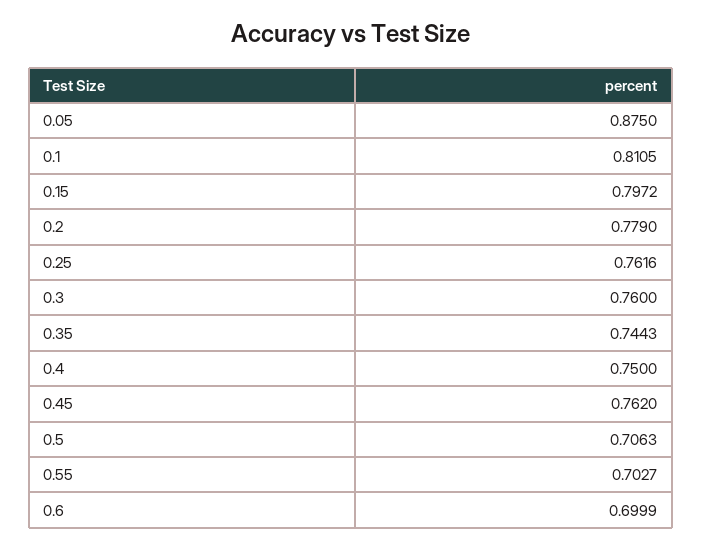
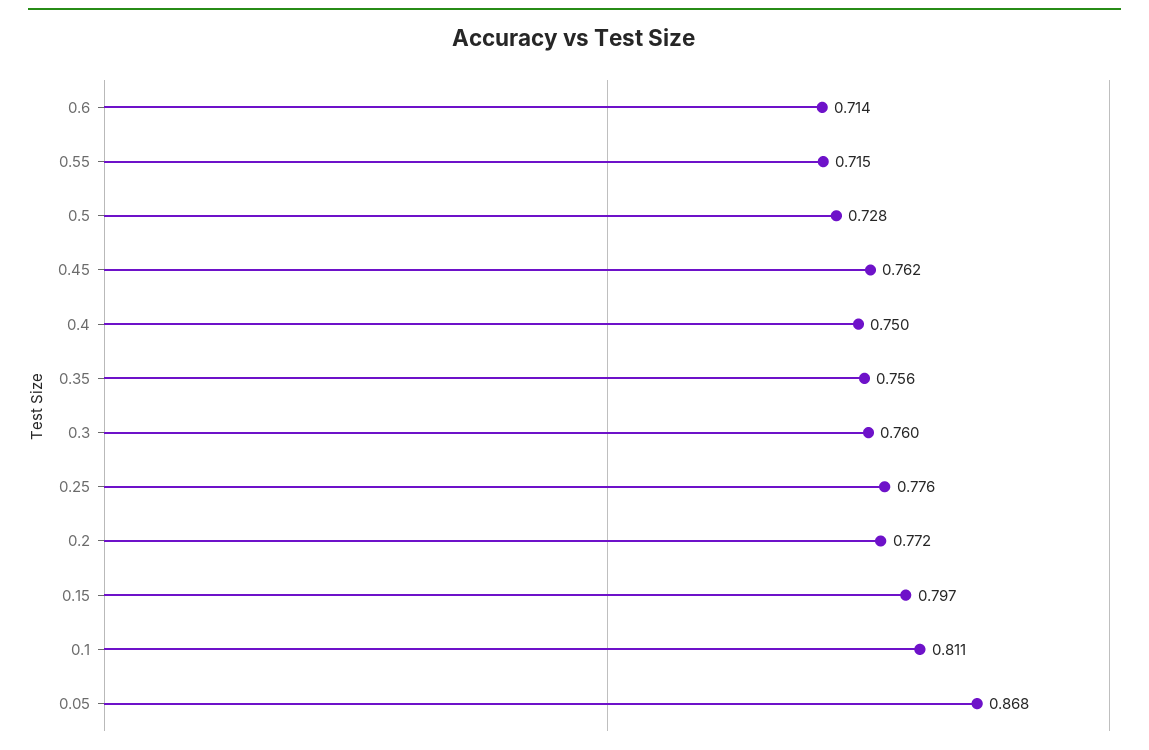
  {
-   "0.05": 0.875,
+   "0.05": 0.868,
    "0.1": 0.8105,
    "0.15": 0.7972,
-   "0.2": 0.779,
+   "0.2": 0.772,
-   "0.25": 0.7616,
+   "0.25": 0.776,
    "0.3": 0.76,
-   "0.35": 0.7443,
+   "0.35": 0.756,
    "0.4": 0.75,
    "0.45": 0.762,
-   "0.5": 0.7063,
+   "0.5": 0.728,
-   "0.55": 0.7027,
+   "0.55": 0.715,
-   "0.6": 0.6999
+   "0.6": 0.714
  }

